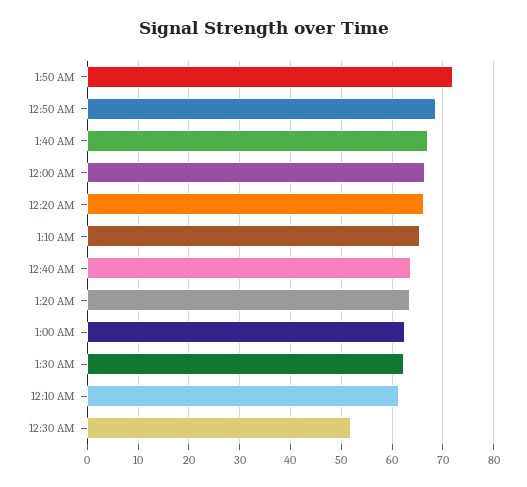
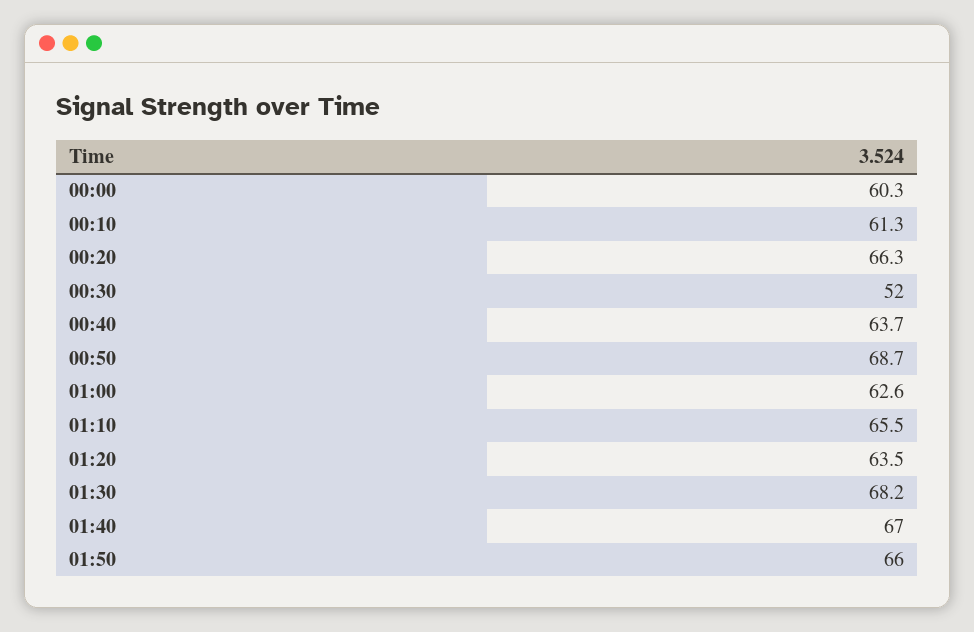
  {
-   "1:50 AM": 72,
+   "1:50 AM": 66,
    "12:50 AM": 68.7,
    "1:40 AM": 67,
-   "12:00 AM": 66,
+   "12:00 AM": 60.3,
    "12:20 AM": 66.3,
    "1:10 AM": 65.5,
    "12:40 AM": 63.7,
    "1:20 AM": 63.5,
    "1:00 AM": 62.6,
-   "1:30 AM": 62,
+   "1:30 AM": 68.2,
    "12:10 AM": 61.3,
    "12:30 AM": 52
  }

